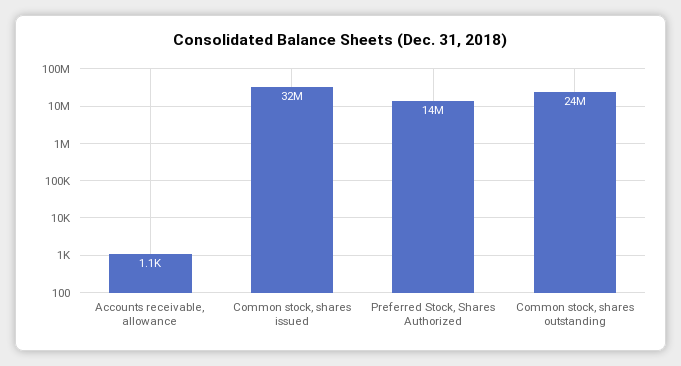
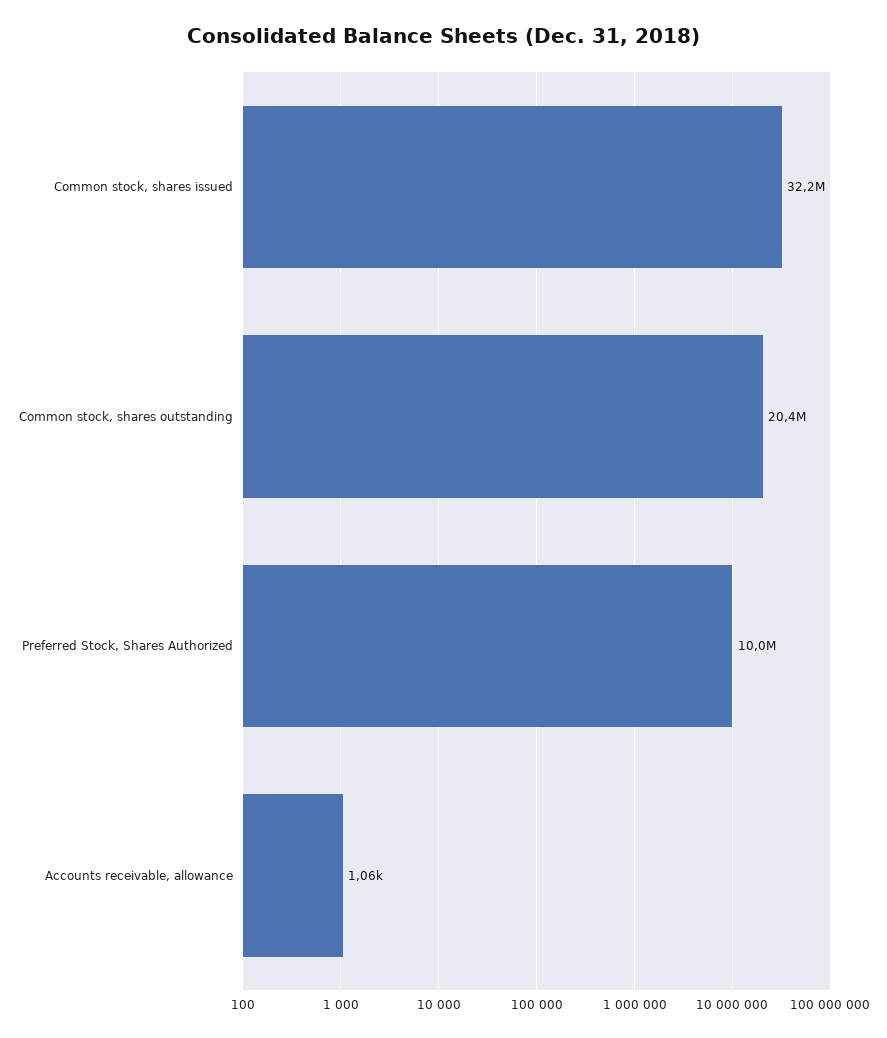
  {
    "Accounts receivable, allowance": 1060,
    "Common stock, shares issued": 32200000,
-   "Preferred Stock, Shares Authorized": 14000000,
+   "Preferred Stock, Shares Authorized": 10000000,
-   "Common stock, shares outstanding": 24000000
+   "Common stock, shares outstanding": 20400000
  }

